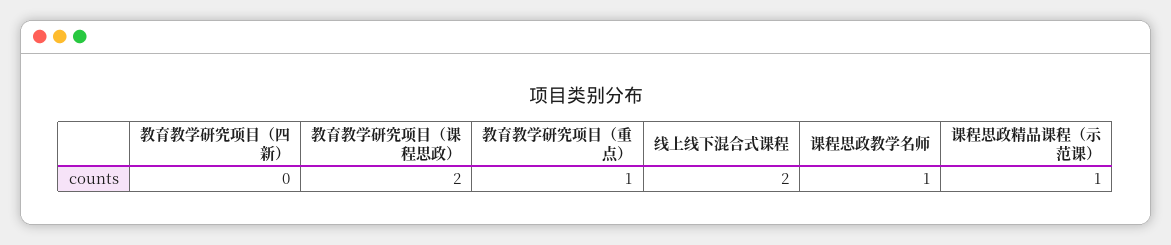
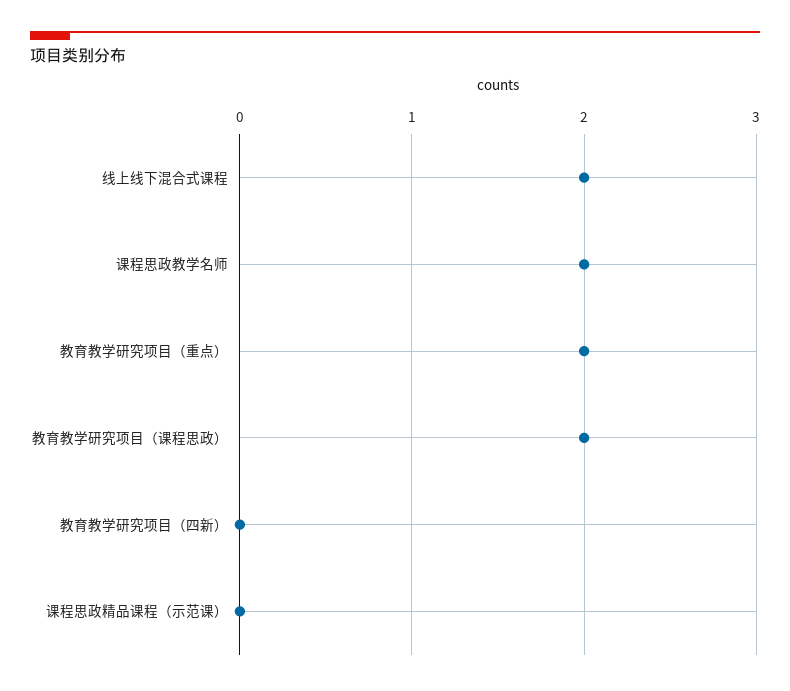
  {
    "教育教学研究项目（四新）": 0,
    "教育教学研究项目（课程思政）": 2,
-   "教育教学研究项目（重点）": 1,
+   "教育教学研究项目（重点）": 2,
    "线上线下混合式课程": 2,
-   "课程思政教学名师": 1,
+   "课程思政教学名师": 2,
-   "课程思政精品课程（示范课）": 1
+   "课程思政精品课程（示范课）": 0
  }

